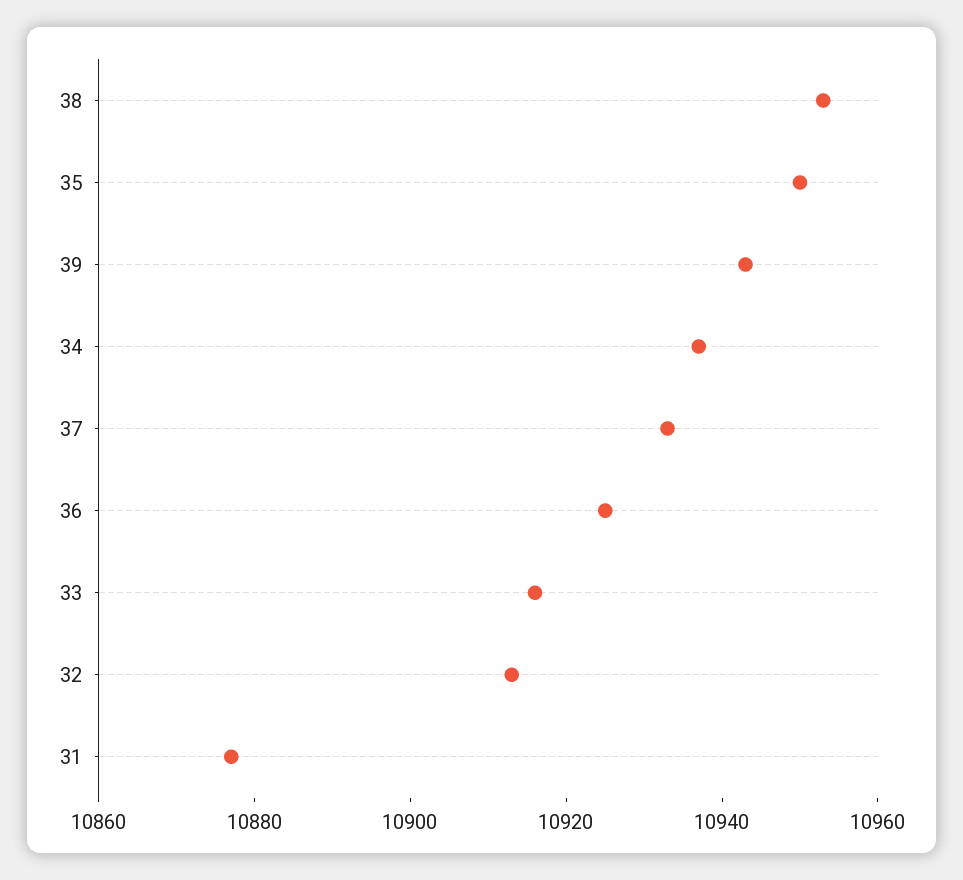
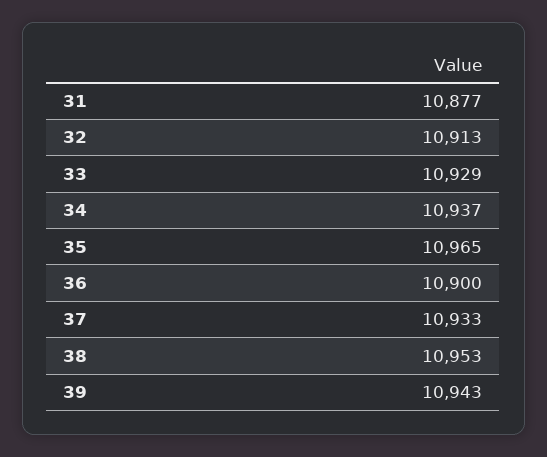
  {
    "38": 10953,
-   "35": 10950,
+   "35": 10965,
    "39": 10943,
    "34": 10937,
    "37": 10933,
-   "36": 10925,
+   "36": 10900,
-   "33": 10915,
+   "33": 10929,
    "32": 10913,
    "31": 10877
  }

